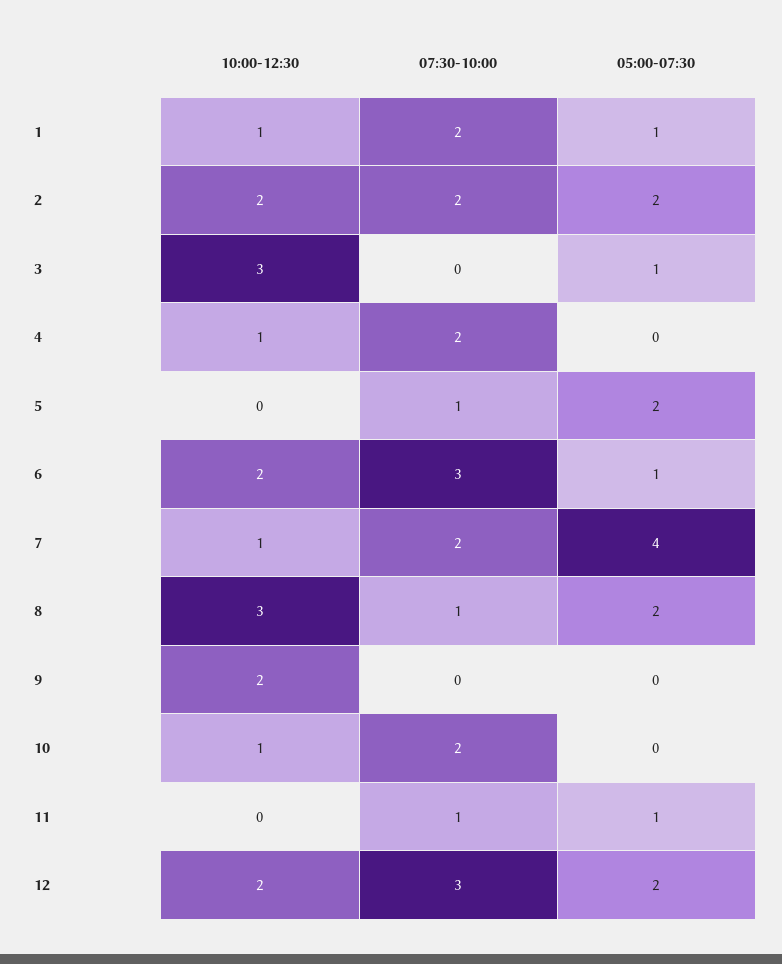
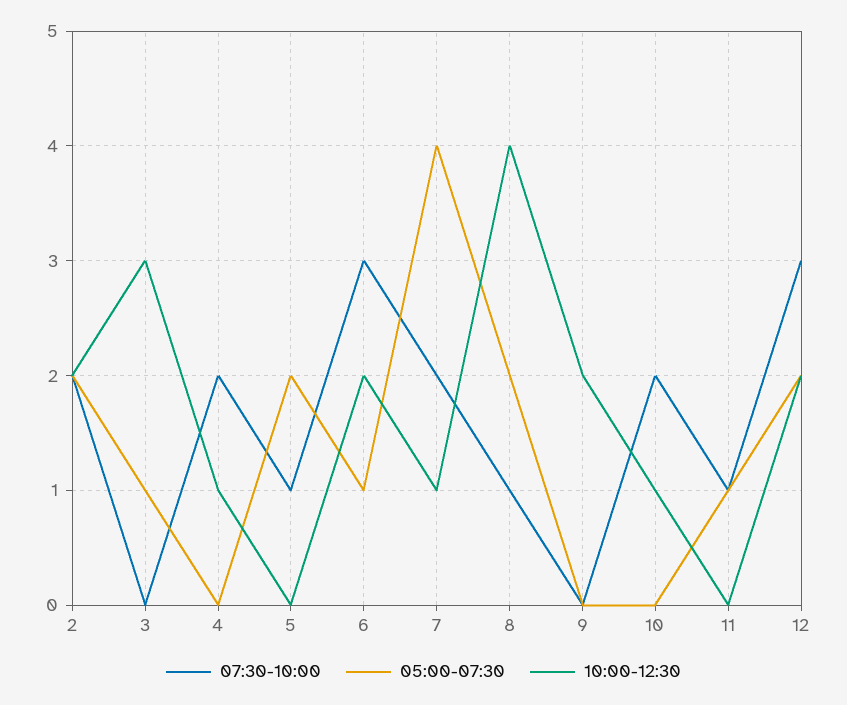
  {
    "10:00-12:30": {
-     "1": 1,
      "2": 2,
      "3": 3,
      "4": 1,
      "5": 0,
      "6": 2,
      "7": 1,
-     "8": 3,
+     "8": 4,
      "9": 2,
      "10": 1,
      "11": 0,
      "12": 2
    },
    "07:30-10:00": {
-     "1": 2,
      "2": 2,
      "3": 0,
      "4": 2,
      "5": 1,
      "6": 3,
      "7": 2,
      "8": 1,
      "9": 0,
      "10": 2,
      "11": 1,
      "12": 3
    },
    "05:00-07:30": {
-     "1": 1,
      "2": 2,
      "3": 1,
      "4": 0,
      "5": 2,
      "6": 1,
      "7": 4,
      "8": 2,
      "9": 0,
      "10": 0,
      "11": 1,
      "12": 2
    }
  }

